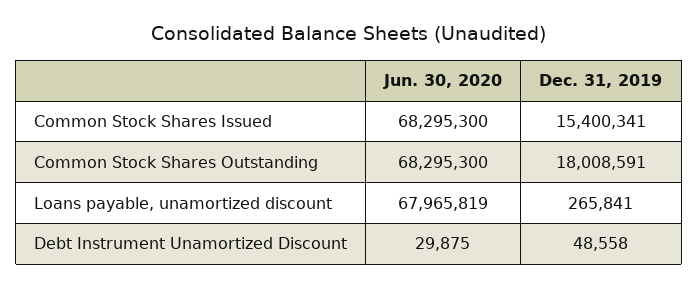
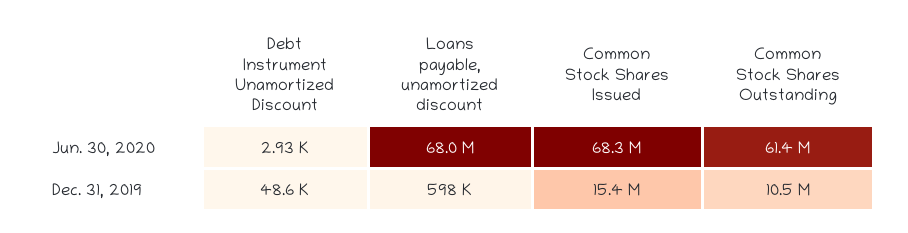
  {
    "Jun. 30, 2020": {
      "Common Stock Shares Issued": 68295300,
-     "Common Stock Shares Outstanding": 68295300,
+     "Common Stock Shares Outstanding": 61400000,
      "Loans payable, unamortized discount": 67965819,
-     "Debt Instrument Unamortized Discount": 29875
+     "Debt Instrument Unamortized Discount": 2930
    },
    "Dec. 31, 2019": {
      "Common Stock Shares Issued": 15400341,
-     "Common Stock Shares Outstanding": 18008591,
+     "Common Stock Shares Outstanding": 10500000,
-     "Loans payable, unamortized discount": 265841,
+     "Loans payable, unamortized discount": 598000,
      "Debt Instrument Unamortized Discount": 48558
    }
  }

